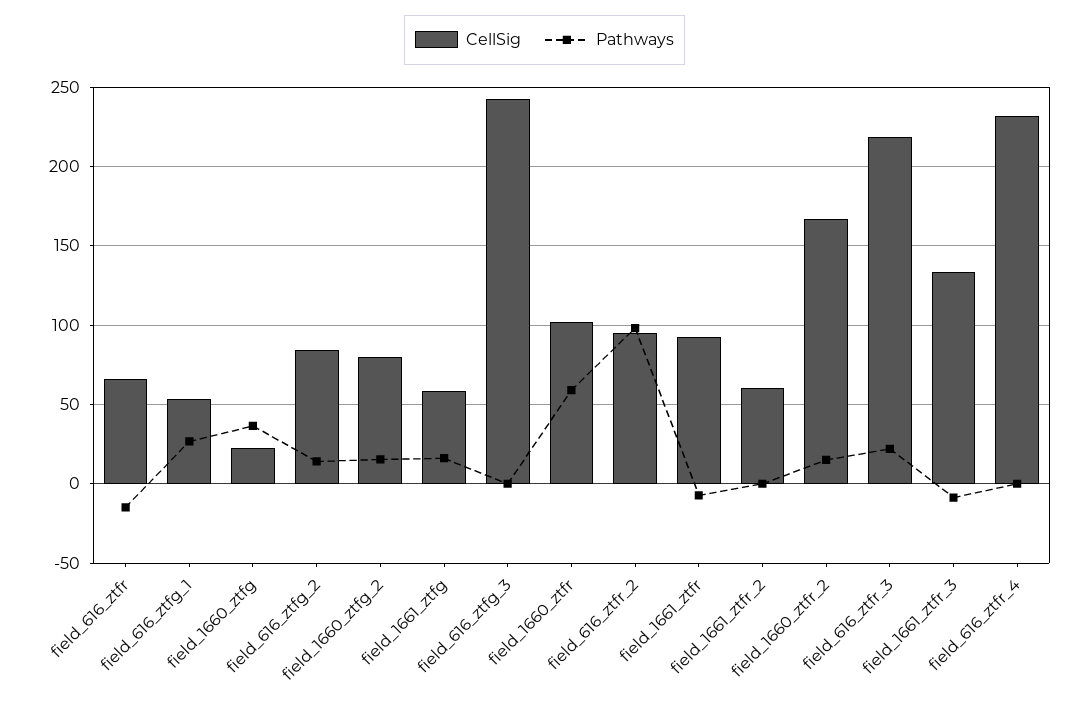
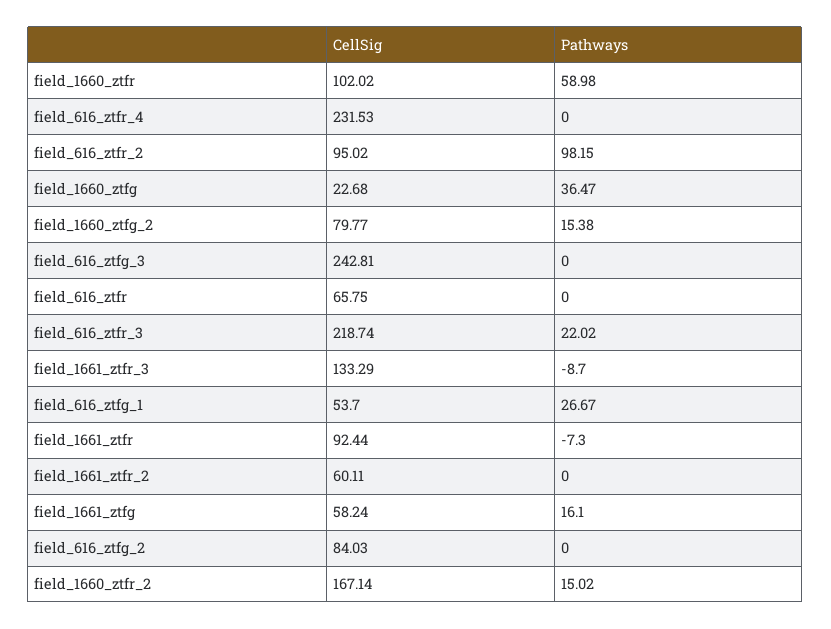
  {
    "CellSig": {
      "field_616_ztfr": 65.75,
      "field_616_ztfg_1": 53.7,
      "field_1660_ztfg": 22.68,
      "field_616_ztfg_2": 84.03,
      "field_1660_ztfg_2": 79.77,
      "field_1661_ztfg": 58.24,
      "field_616_ztfg_3": 242.81,
      "field_1660_ztfr": 102.02,
      "field_616_ztfr_2": 95.02,
      "field_1661_ztfr": 92.44,
      "field_1661_ztfr_2": 60.11,
      "field_1660_ztfr_2": 167.14,
      "field_616_ztfr_3": 218.74,
      "field_1661_ztfr_3": 133.29,
      "field_616_ztfr_4": 231.53
    },
    "Pathways": {
-     "field_616_ztfr": -15,
+     "field_616_ztfr": 0,
      "field_616_ztfg_1": 26.67,
      "field_1660_ztfg": 36.47,
-     "field_616_ztfg_2": 15,
+     "field_616_ztfg_2": 0,
      "field_1660_ztfg_2": 15.38,
      "field_1661_ztfg": 16.1,
      "field_616_ztfg_3": 0,
      "field_1660_ztfr": 58.98,
      "field_616_ztfr_2": 98.15,
      "field_1661_ztfr": -7.3,
      "field_1661_ztfr_2": 0,
      "field_1660_ztfr_2": 15.02,
      "field_616_ztfr_3": 22.02,
      "field_1661_ztfr_3": -8.7,
      "field_616_ztfr_4": 0
    }
  }

